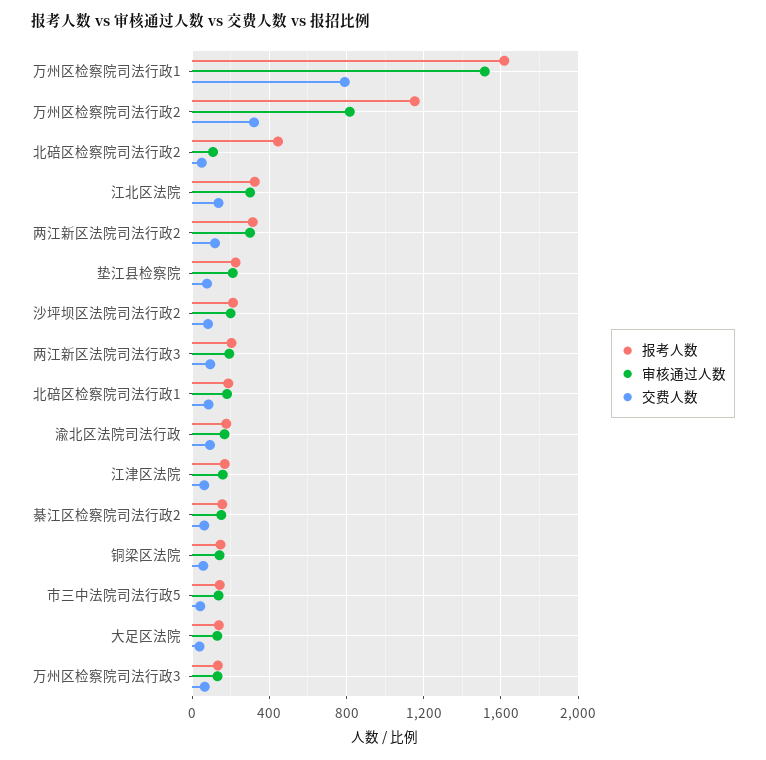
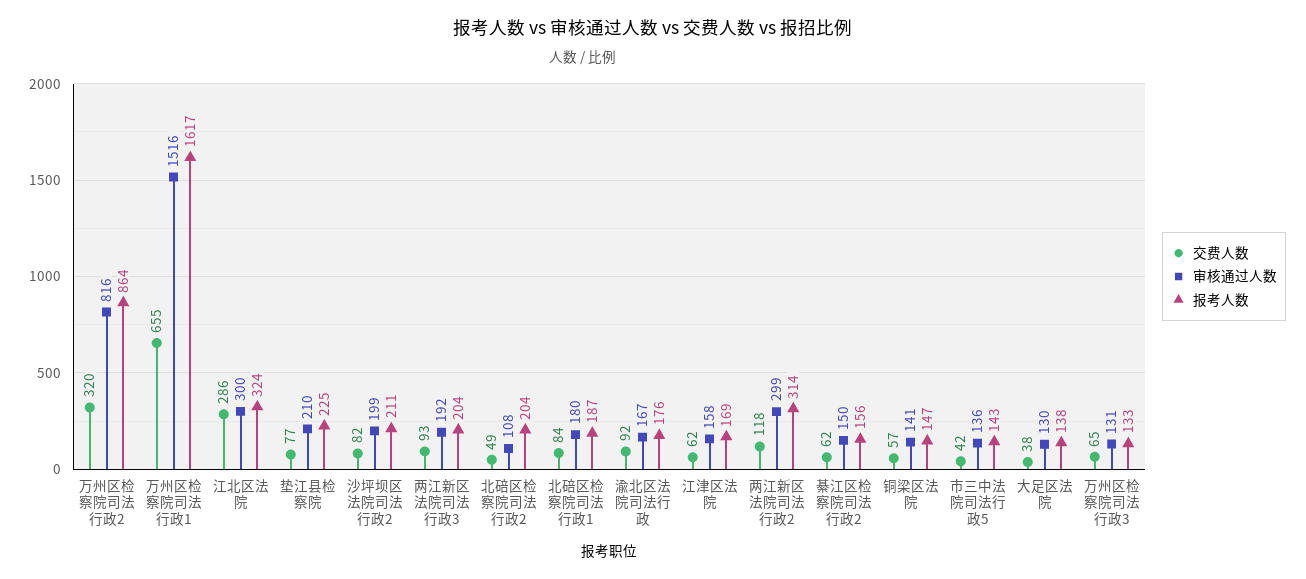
  {
    "报考人数": {
      "万州区检察院司法行政1": 1617,
-     "万州区检察院司法行政2": 1150,
+     "万州区检察院司法行政2": 864,
-     "北碚区检察院司法行政2": 450,
+     "北碚区检察院司法行政2": 204,
      "江北区法院": 324,
      "两江新区法院司法行政2": 314,
      "垫江县检察院": 225,
      "沙坪坝区法院司法行政2": 211,
      "两江新区法院司法行政3": 204,
      "北碚区检察院司法行政1": 187,
      "渝北区法院司法行政": 176,
      "江津区法院": 169,
      "綦江区检察院司法行政2": 156,
      "铜梁区法院": 147,
      "市三中法院司法行政5": 143,
      "大足区法院": 138,
      "万州区检察院司法行政3": 133
    },
    "审核通过人数": {
      "万州区检察院司法行政1": 1516,
      "万州区检察院司法行政2": 816,
      "北碚区检察院司法行政2": 108,
      "江北区法院": 300,
      "两江新区法院司法行政2": 299,
      "垫江县检察院": 210,
      "沙坪坝区法院司法行政2": 199,
      "两江新区法院司法行政3": 192,
      "北碚区检察院司法行政1": 180,
      "渝北区法院司法行政": 167,
      "江津区法院": 158,
      "綦江区检察院司法行政2": 150,
      "铜梁区法院": 141,
      "市三中法院司法行政5": 136,
      "大足区法院": 130,
      "万州区检察院司法行政3": 131
    },
    "交费人数": {
-     "万州区检察院司法行政1": 800,
+     "万州区检察院司法行政1": 655,
      "万州区检察院司法行政2": 320,
      "北碚区检察院司法行政2": 49,
-     "江北区法院": 150,
+     "江北区法院": 286,
      "两江新区法院司法行政2": 118,
      "垫江县检察院": 77,
      "沙坪坝区法院司法行政2": 82,
      "两江新区法院司法行政3": 93,
      "北碚区检察院司法行政1": 84,
      "渝北区法院司法行政": 92,
      "江津区法院": 62,
      "綦江区检察院司法行政2": 62,
      "铜梁区法院": 57,
      "市三中法院司法行政5": 42,
      "大足区法院": 38,
      "万州区检察院司法行政3": 65
    }
  }

